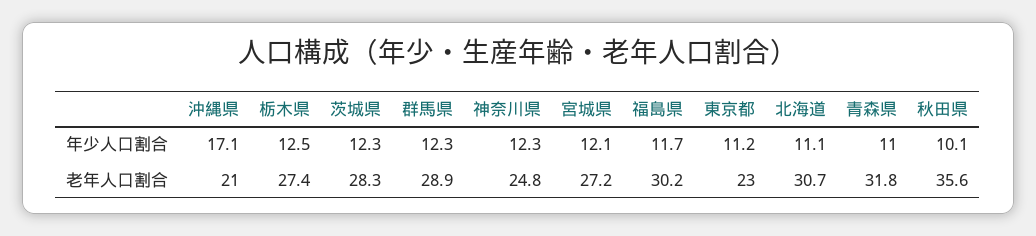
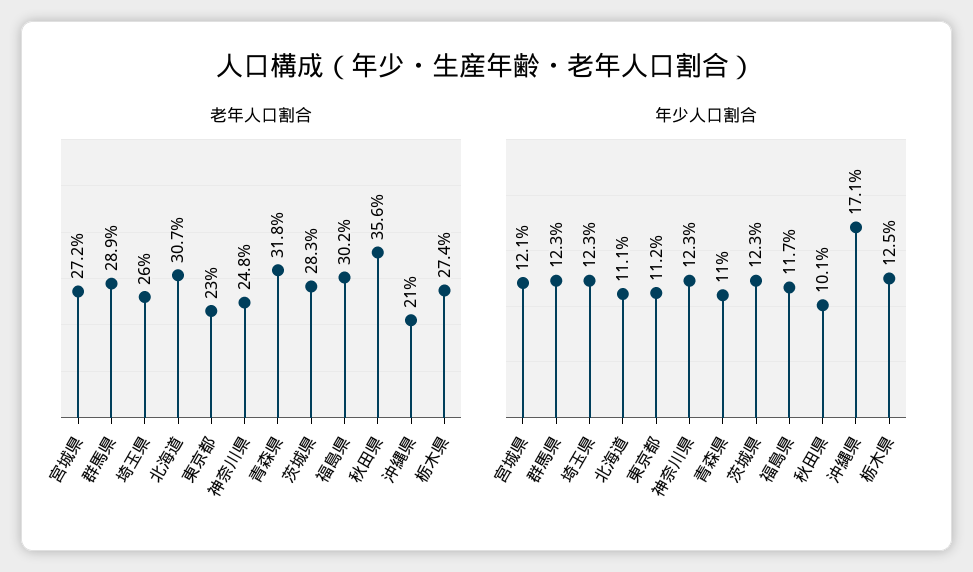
  {
    "年少人口割合": {
      "沖縄県": 17.1,
      "栃木県": 12.5,
      "茨城県": 12.3,
      "群馬県": 12.3,
      "神奈川県": 12.3,
      "宮城県": 12.1,
      "福島県": 11.7,
      "東京都": 11.2,
      "北海道": 11.1,
      "青森県": 11,
-     "秋田県": 10.1
+     "秋田県": 10.1,
+     "埼玉県": 12.3
    },
    "老年人口割合": {
      "沖縄県": 21,
      "栃木県": 27.4,
      "茨城県": 28.3,
      "群馬県": 28.9,
      "神奈川県": 24.8,
      "宮城県": 27.2,
      "福島県": 30.2,
      "東京都": 23,
      "北海道": 30.7,
      "青森県": 31.8,
-     "秋田県": 35.6
+     "秋田県": 35.6,
+     "埼玉県": 26
    }
  }

